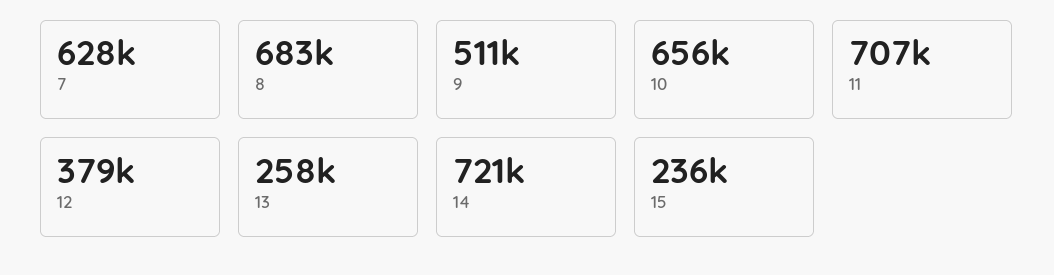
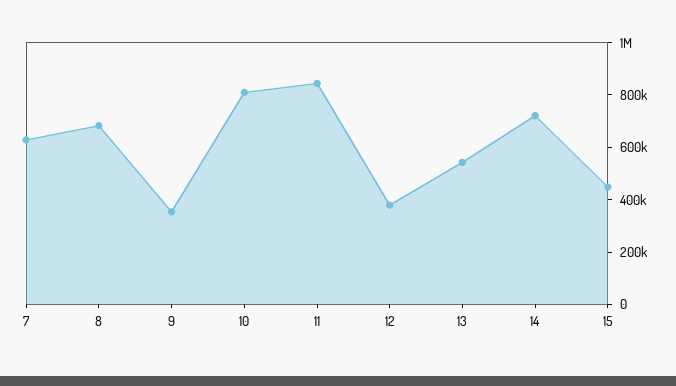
  {
    "7": 628000,
    "8": 683000,
-   "9": 511000,
+   "9": 350000,
-   "10": 656000,
+   "10": 800000,
-   "11": 707000,
+   "11": 850000,
    "12": 379000,
-   "13": 258000,
+   "13": 550000,
    "14": 721000,
-   "15": 236000
+   "15": 450000
  }

